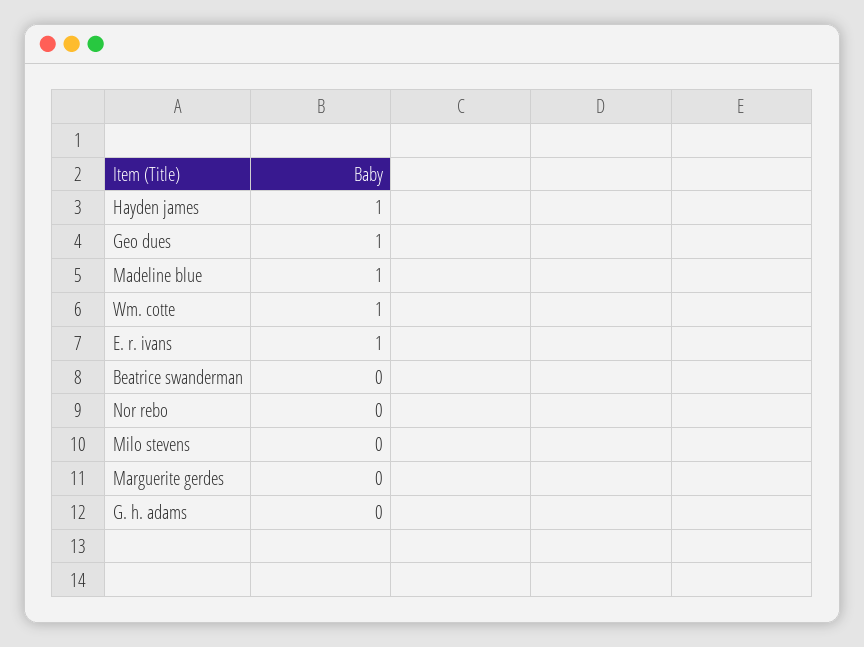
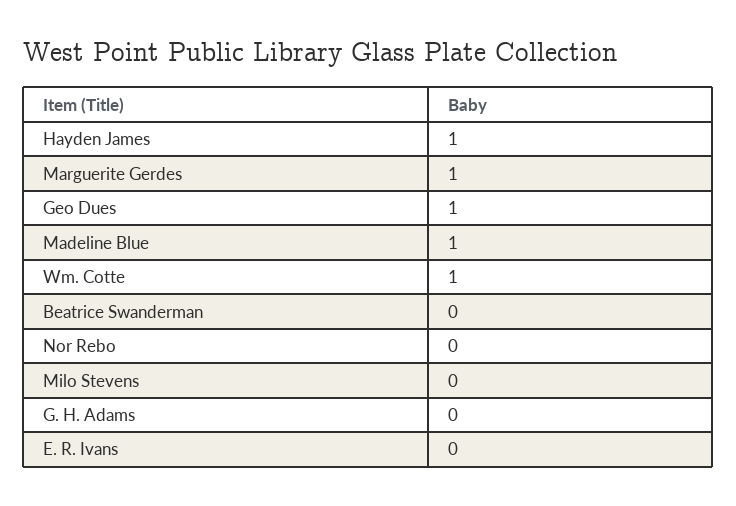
  {
    "Hayden james": 1,
    "Geo dues": 1,
    "Madeline blue": 1,
    "Wm. cotte": 1,
-   "E. r. ivans": 1,
+   "E. r. ivans": 0,
    "Beatrice swanderman": 0,
    "Nor rebo": 0,
    "Milo stevens": 0,
-   "Marguerite gerdes": 0,
+   "Marguerite gerdes": 1,
    "G. h. adams": 0
  }

